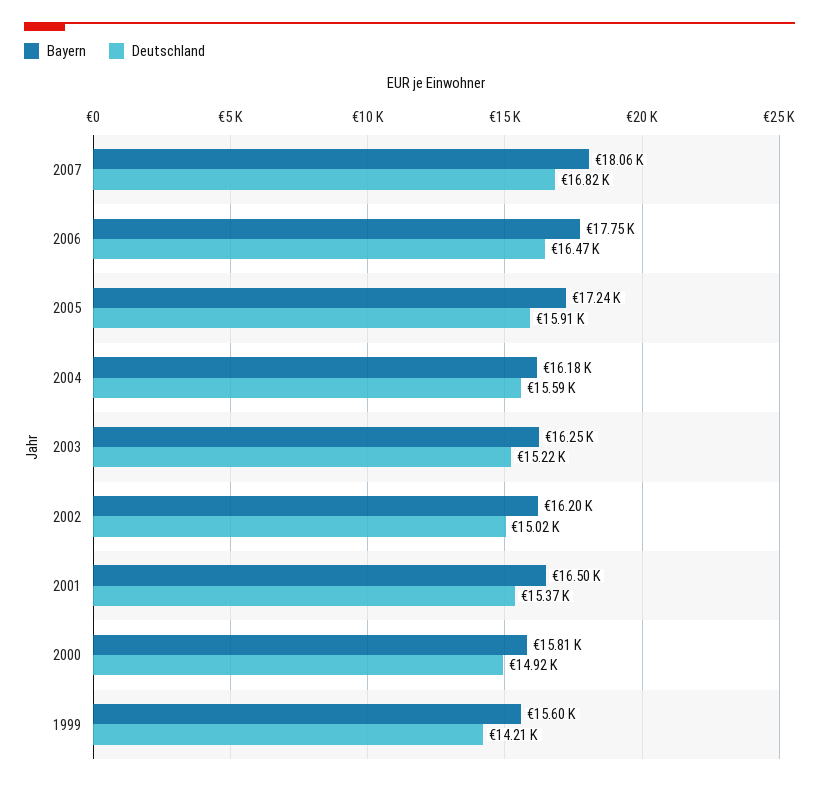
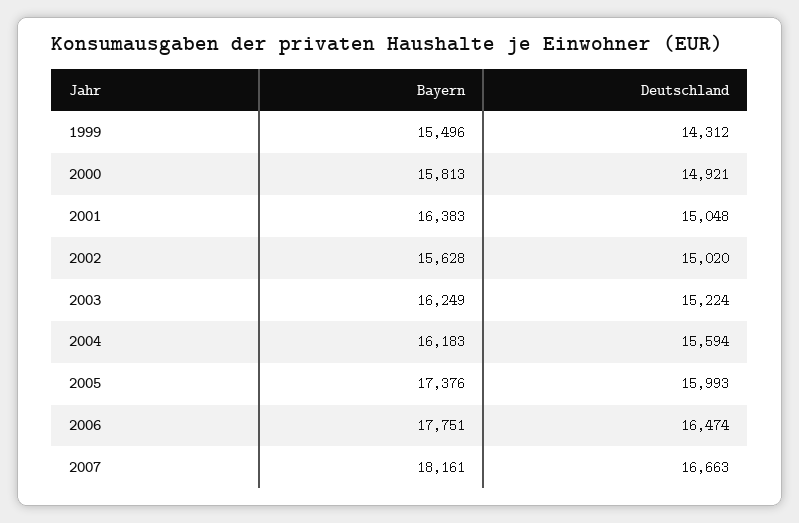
  {
    "Bayern": {
-     "2007": 18060,
+     "2007": 18161,
      "2006": 17751,
-     "2005": 17240,
+     "2005": 17376,
      "2004": 16183,
      "2003": 16249,
-     "2002": 16200,
+     "2002": 15628,
-     "2001": 16500,
+     "2001": 16383,
      "2000": 15813,
-     "1999": 15600
+     "1999": 15496
    },
    "Deutschland": {
-     "2007": 16820,
+     "2007": 16663,
      "2006": 16474,
-     "2005": 15910,
+     "2005": 15993,
      "2004": 15594,
      "2003": 15224,
      "2002": 15020,
-     "2001": 15370,
+     "2001": 15048,
      "2000": 14921,
-     "1999": 14210
+     "1999": 14312
    }
  }

